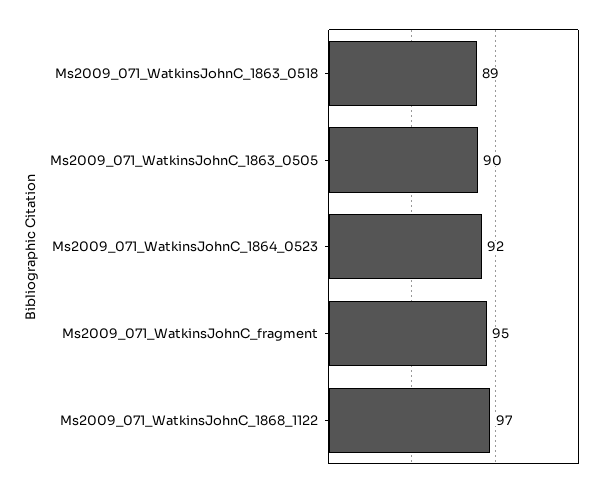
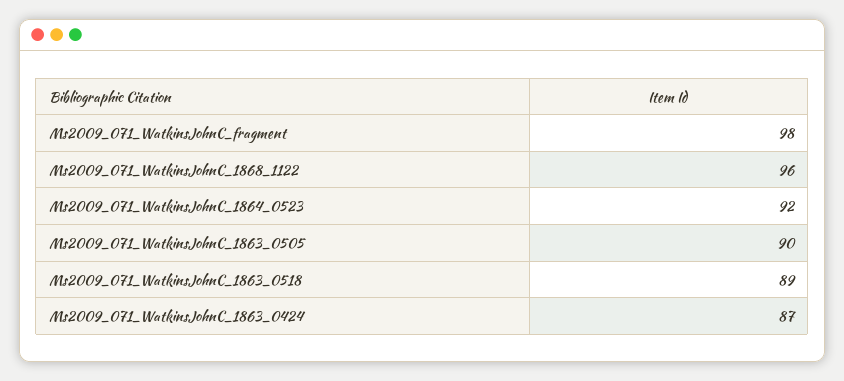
  {
    "Ms2009_071_WatkinsJohnC_1863_0518": 89,
    "Ms2009_071_WatkinsJohnC_1863_0505": 90,
    "Ms2009_071_WatkinsJohnC_1864_0523": 92,
-   "Ms2009_071_WatkinsJohnC_fragment": 95,
+   "Ms2009_071_WatkinsJohnC_fragment": 98,
-   "Ms2009_071_WatkinsJohnC_1868_1122": 97
+   "Ms2009_071_WatkinsJohnC_1868_1122": 96,
+   "Ms2009_071_WatkinsJohnC_1863_0424": 87
  }

